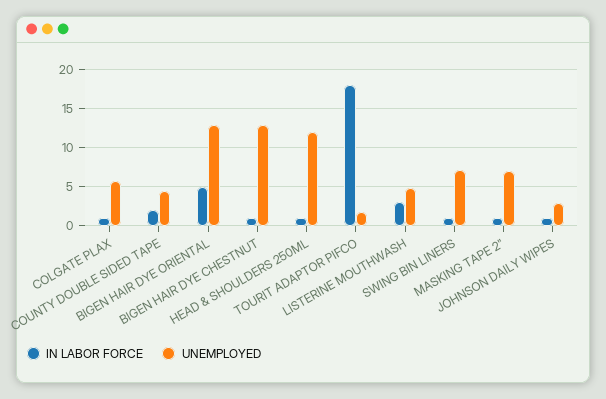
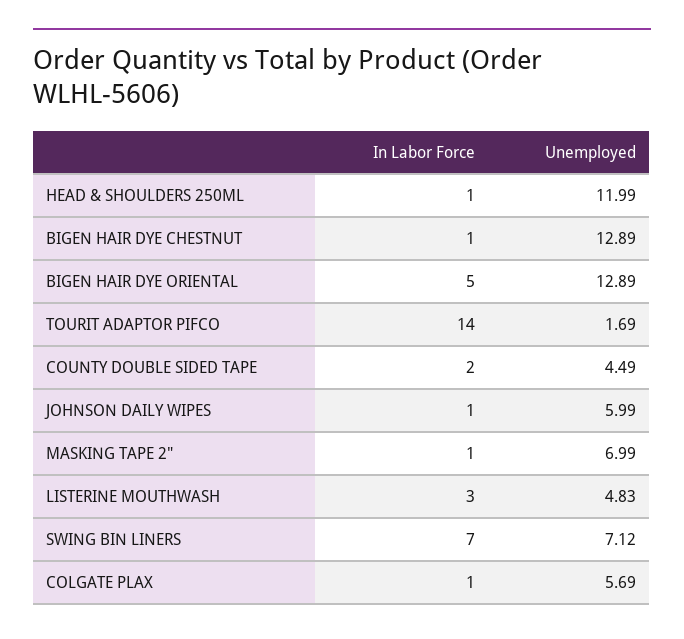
  {
    "IN LABOR FORCE": {
      "COLGATE PLAX": 1,
      "COUNTY DOUBLE SIDED TAPE": 2,
      "BIGEN HAIR DYE ORIENTAL": 5,
      "BIGEN HAIR DYE CHESTNUT": 1,
      "HEAD & SHOULDERS 250ML": 1,
-     "TOURIT ADAPTOR PIFCO": 18,
+     "TOURIT ADAPTOR PIFCO": 14,
      "LISTERINE MOUTHWASH": 3,
-     "SWING BIN LINERS": 1,
+     "SWING BIN LINERS": 7,
      "MASKING TAPE 2\"": 1,
      "JOHNSON DAILY WIPES": 1
    },
    "UNEMPLOYED": {
      "COLGATE PLAX": 5.69,
      "COUNTY DOUBLE SIDED TAPE": 4.49,
      "BIGEN HAIR DYE ORIENTAL": 12.89,
      "BIGEN HAIR DYE CHESTNUT": 12.89,
      "HEAD & SHOULDERS 250ML": 11.99,
      "TOURIT ADAPTOR PIFCO": 1.69,
      "LISTERINE MOUTHWASH": 4.83,
      "SWING BIN LINERS": 7.12,
      "MASKING TAPE 2\"": 6.99,
-     "JOHNSON DAILY WIPES": 3
+     "JOHNSON DAILY WIPES": 5.99
    }
  }

